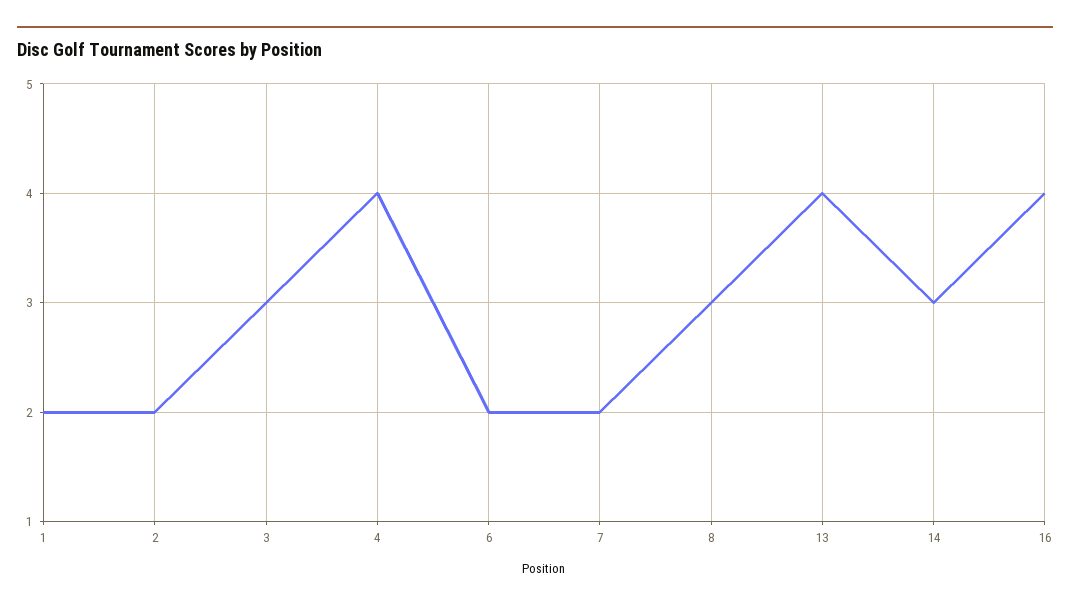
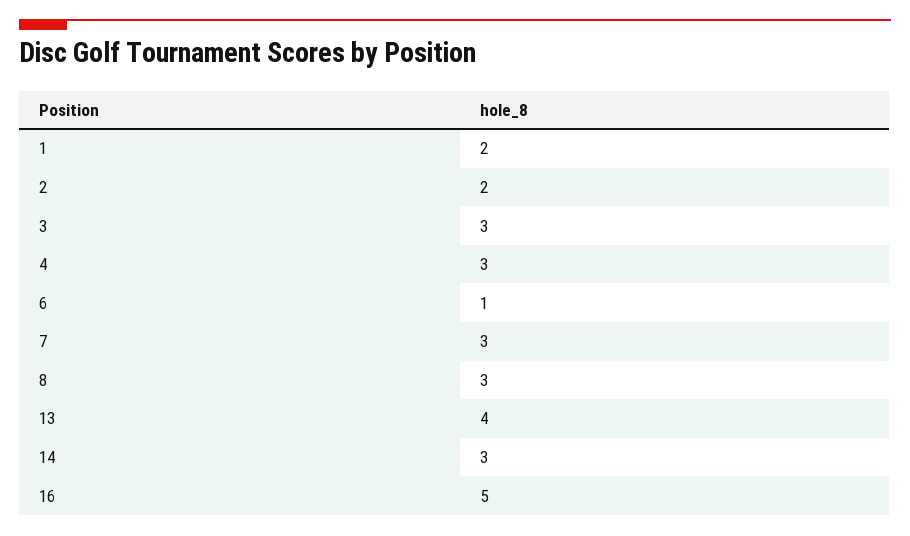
  {
    "1": 2,
    "2": 2,
    "3": 3,
-   "4": 4,
+   "4": 3,
-   "6": 2,
+   "6": 1,
-   "7": 2,
+   "7": 3,
    "8": 3,
    "13": 4,
    "14": 3,
-   "16": 4
+   "16": 5
  }

